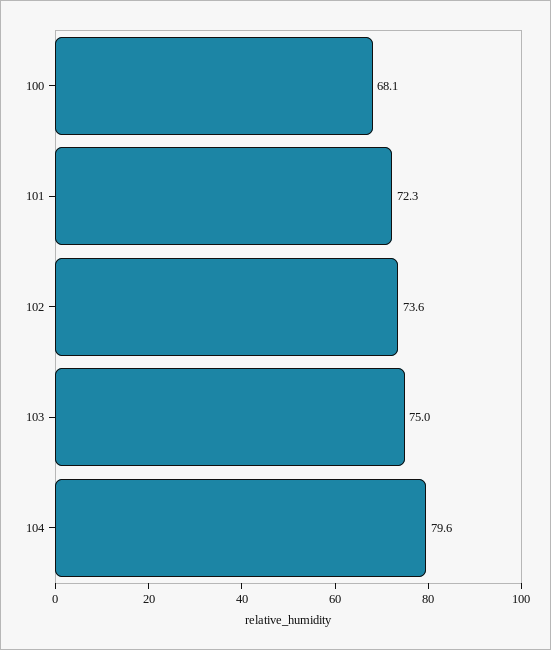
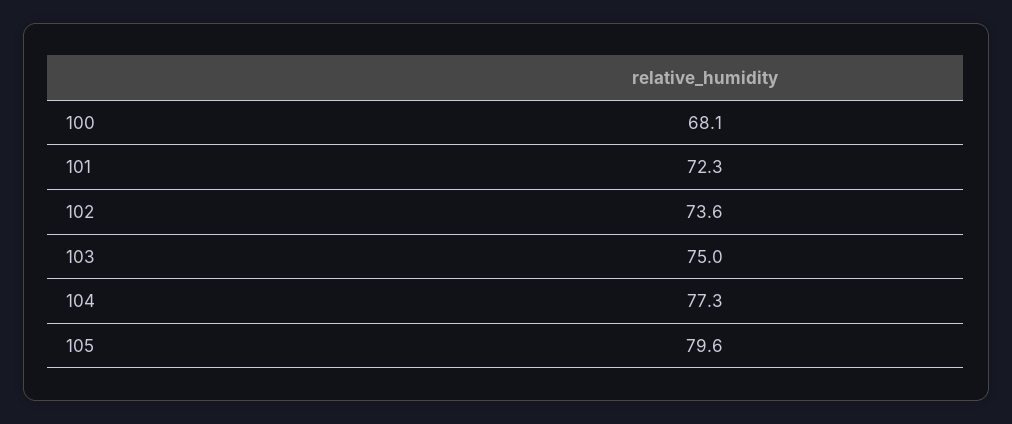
  {
    "100": 68.1,
    "101": 72.3,
    "102": 73.6,
    "103": 75,
-   "104": 79.6
+   "104": 77.3,
+   "105": 79.6
  }

